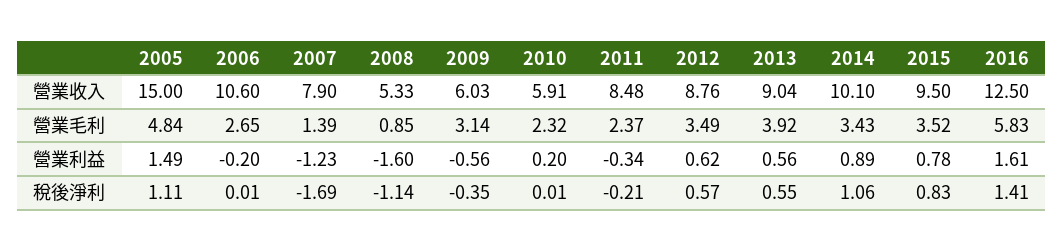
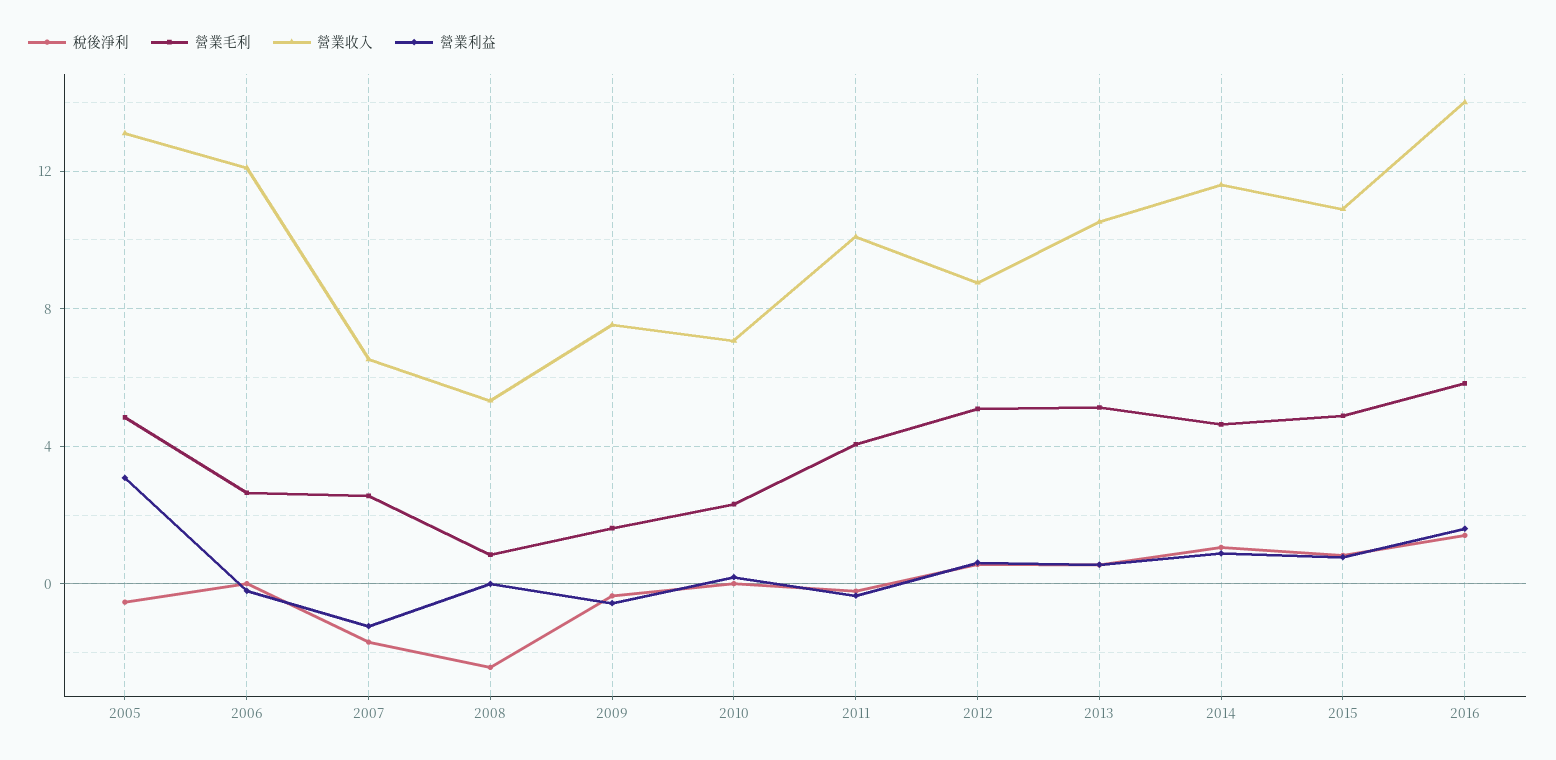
  {
    "營業收入": {
-     "2005": 15,
+     "2005": 13,
-     "2006": 10.6,
+     "2006": 12,
-     "2007": 7.9,
+     "2007": 6.5,
      "2008": 5.33,
-     "2009": 6.03,
+     "2009": 7.5,
-     "2010": 5.91,
+     "2010": 7,
-     "2011": 8.48,
+     "2011": 10,
      "2012": 8.76,
-     "2013": 9.04,
+     "2013": 10.5,
-     "2014": 10.1,
+     "2014": 11.5,
-     "2015": 9.5,
+     "2015": 11,
-     "2016": 12.5
+     "2016": 14
    },
    "營業毛利": {
      "2005": 4.84,
      "2006": 2.65,
-     "2007": 1.39,
+     "2007": 2.5,
      "2008": 0.85,
-     "2009": 3.14,
+     "2009": 1.5,
      "2010": 2.32,
-     "2011": 2.37,
+     "2011": 4,
-     "2012": 3.49,
+     "2012": 5,
-     "2013": 3.92,
+     "2013": 5,
-     "2014": 3.43,
+     "2014": 4.5,
-     "2015": 3.52,
+     "2015": 5,
      "2016": 5.83
    },
    "營業利益": {
-     "2005": 1.49,
+     "2005": 3,
      "2006": -0.2,
      "2007": -1.23,
-     "2008": -1.6,
+     "2008": 0,
      "2009": -0.56,
      "2010": 0.2,
      "2011": -0.34,
      "2012": 0.62,
      "2013": 0.56,
      "2014": 0.89,
      "2015": 0.78,
      "2016": 1.61
    },
    "稅後淨利": {
-     "2005": 1.11,
+     "2005": -0.5,
      "2006": 0.01,
      "2007": -1.69,
-     "2008": -1.14,
+     "2008": -2.5,
      "2009": -0.35,
      "2010": 0.01,
      "2011": -0.21,
      "2012": 0.57,
      "2013": 0.55,
      "2014": 1.06,
      "2015": 0.83,
      "2016": 1.41
    }
  }

